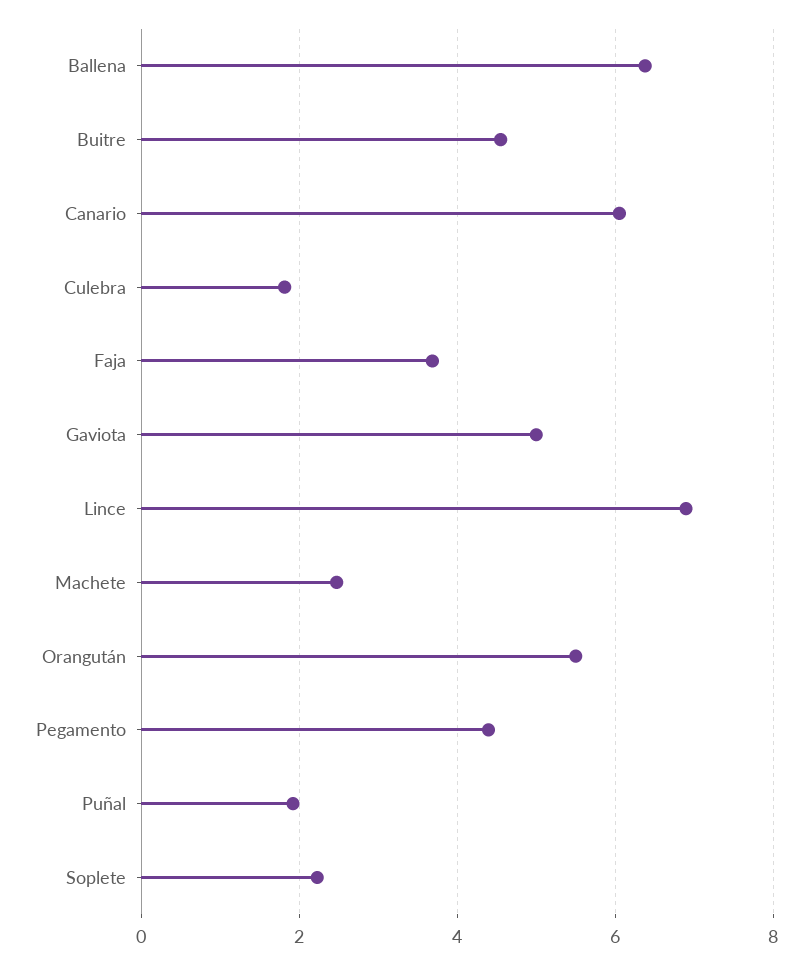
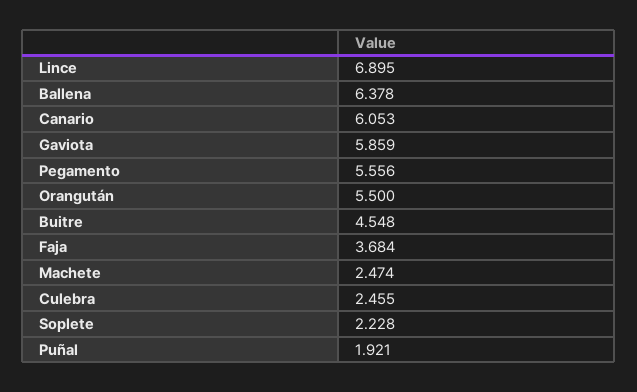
  {
    "Ballena": 6.378,
    "Buitre": 4.548,
    "Canario": 6.053,
-   "Culebra": 1.8,
+   "Culebra": 2.455,
    "Faja": 3.684,
-   "Gaviota": 5,
+   "Gaviota": 5.859,
    "Lince": 6.895,
    "Machete": 2.474,
    "Orangután": 5.5,
-   "Pegamento": 4.4,
+   "Pegamento": 5.556,
    "Puñal": 1.921,
    "Soplete": 2.228
  }

